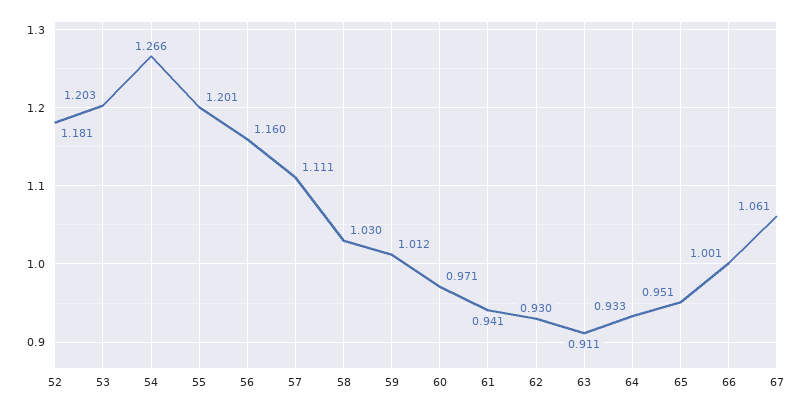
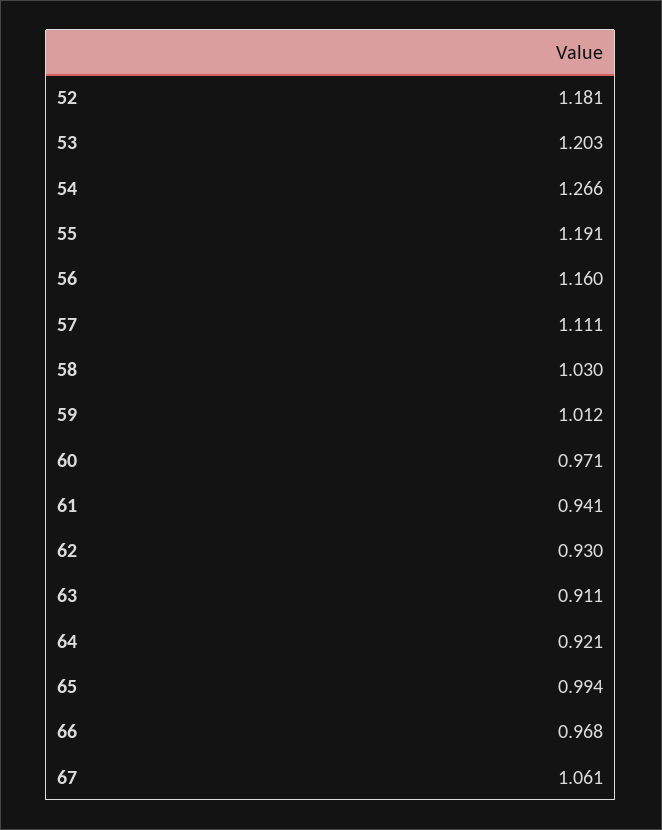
  {
    "52": 1.181,
    "53": 1.203,
    "54": 1.266,
-   "55": 1.201,
+   "55": 1.191,
    "56": 1.16,
    "57": 1.111,
    "58": 1.03,
    "59": 1.012,
    "60": 0.971,
    "61": 0.941,
    "62": 0.93,
    "63": 0.911,
-   "64": 0.933,
+   "64": 0.921,
-   "65": 0.951,
+   "65": 0.994,
-   "66": 1.001,
+   "66": 0.968,
    "67": 1.061
  }

